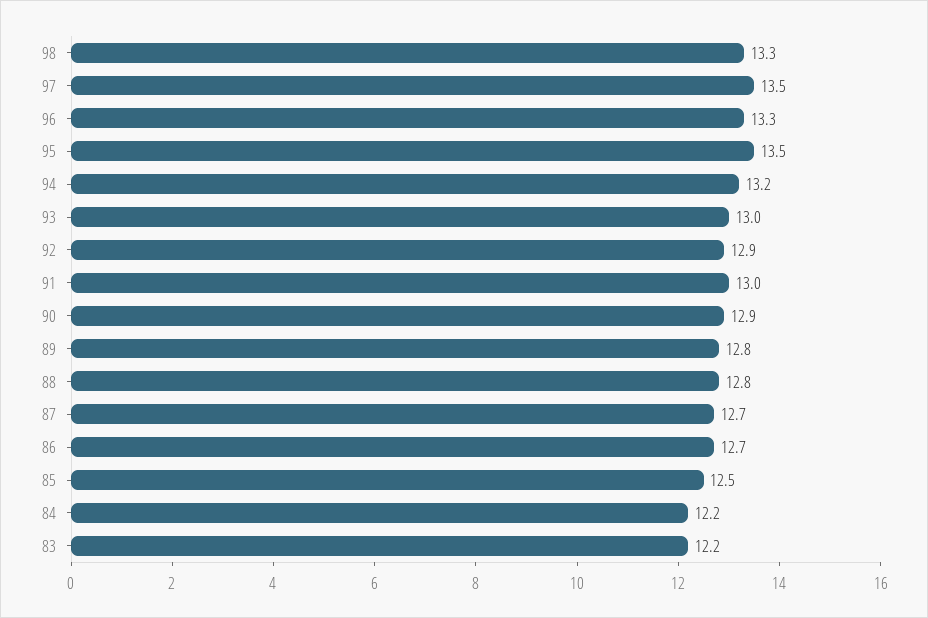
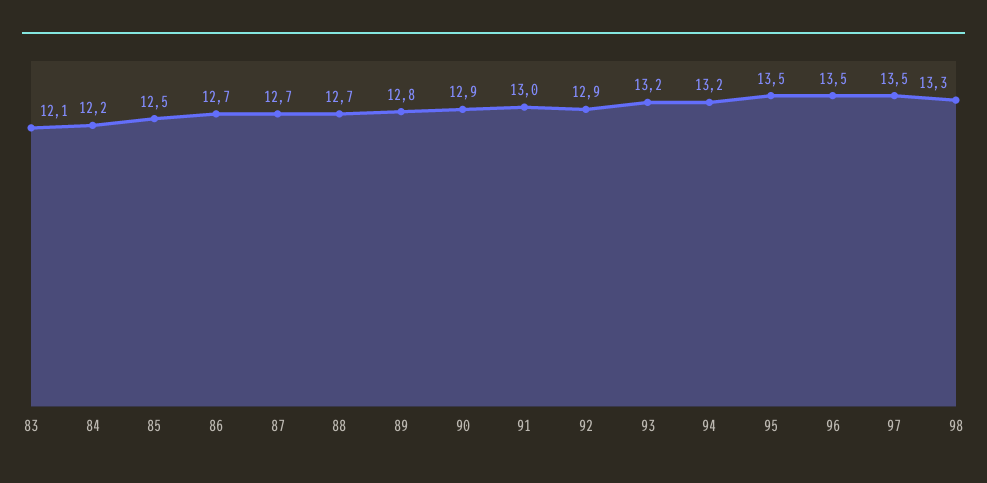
  {
    "98": 13.3,
    "97": 13.5,
-   "96": 13.3,
+   "96": 13.5,
    "95": 13.5,
    "94": 13.2,
-   "93": 13,
+   "93": 13.2,
    "92": 12.9,
    "91": 13,
    "90": 12.9,
    "89": 12.8,
-   "88": 12.8,
+   "88": 12.7,
    "87": 12.7,
    "86": 12.7,
    "85": 12.5,
    "84": 12.2,
-   "83": 12.2
+   "83": 12.1
  }

